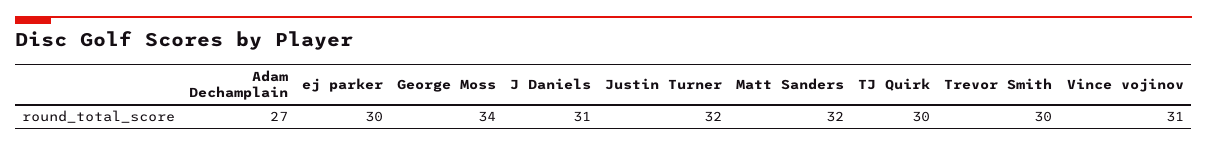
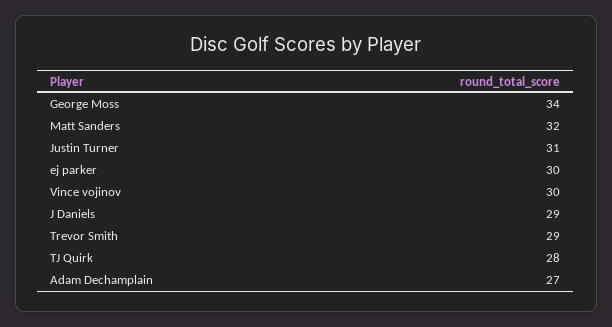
  {
    "Adam Dechamplain": 27,
    "ej parker": 30,
    "George Moss": 34,
-   "J Daniels": 31,
+   "J Daniels": 29,
-   "Justin Turner": 32,
+   "Justin Turner": 31,
    "Matt Sanders": 32,
-   "TJ Quirk": 30,
+   "TJ Quirk": 28,
-   "Trevor Smith": 30,
+   "Trevor Smith": 29,
-   "Vince vojinov": 31
+   "Vince vojinov": 30
  }

